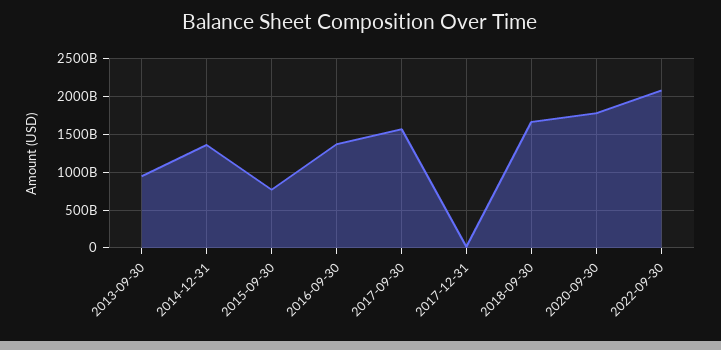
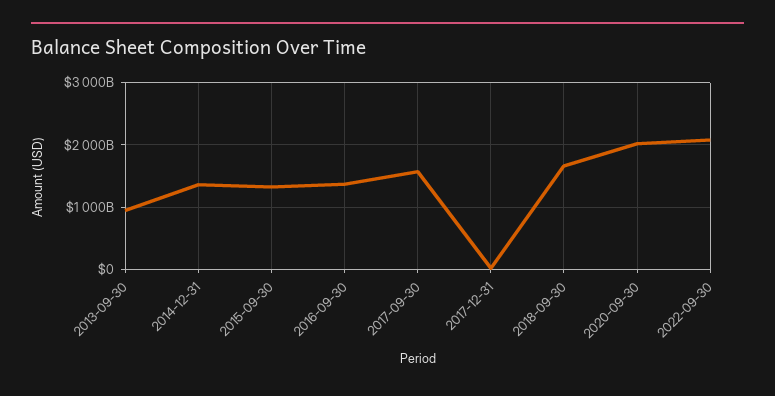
  {
    "2013-09-30": 900000000000,
    "2014-12-31": 1400000000000,
-   "2015-09-30": 800000000000,
+   "2015-09-30": 1300000000000,
    "2016-09-30": 1400000000000,
    "2017-09-30": 1600000000000,
    "2017-12-31": 0,
    "2018-09-30": 1700000000000,
-   "2020-09-30": 1800000000000,
+   "2020-09-30": 2000000000000,
    "2022-09-30": 2100000000000
  }

